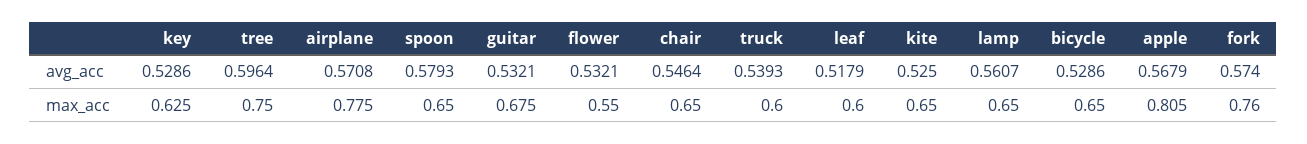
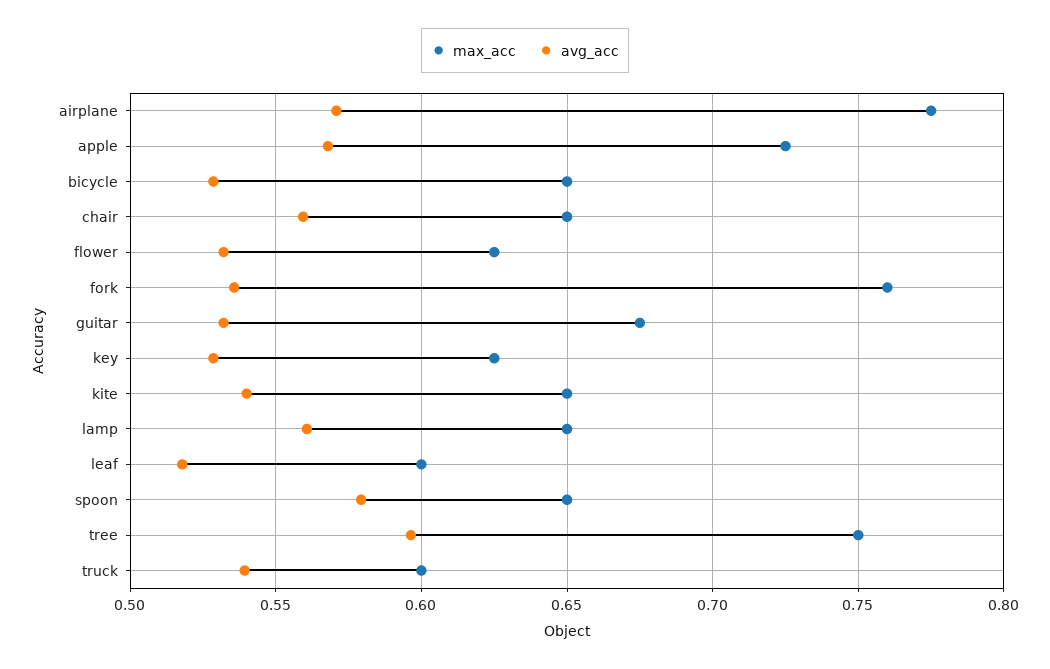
  {
    "avg_acc": {
      "key": 0.5286,
      "tree": 0.5964,
      "airplane": 0.5708,
      "spoon": 0.5793,
      "guitar": 0.5321,
      "flower": 0.5321,
-     "chair": 0.5464,
+     "chair": 0.56,
      "truck": 0.5393,
      "leaf": 0.5179,
-     "kite": 0.525,
+     "kite": 0.54,
      "lamp": 0.5607,
      "bicycle": 0.5286,
      "apple": 0.5679,
-     "fork": 0.574
+     "fork": 0.535
    },
    "max_acc": {
      "key": 0.625,
      "tree": 0.75,
      "airplane": 0.775,
      "spoon": 0.65,
      "guitar": 0.675,
-     "flower": 0.55,
+     "flower": 0.625,
      "chair": 0.65,
      "truck": 0.6,
      "leaf": 0.6,
      "kite": 0.65,
      "lamp": 0.65,
      "bicycle": 0.65,
-     "apple": 0.805,
+     "apple": 0.725,
      "fork": 0.76
    }
  }

